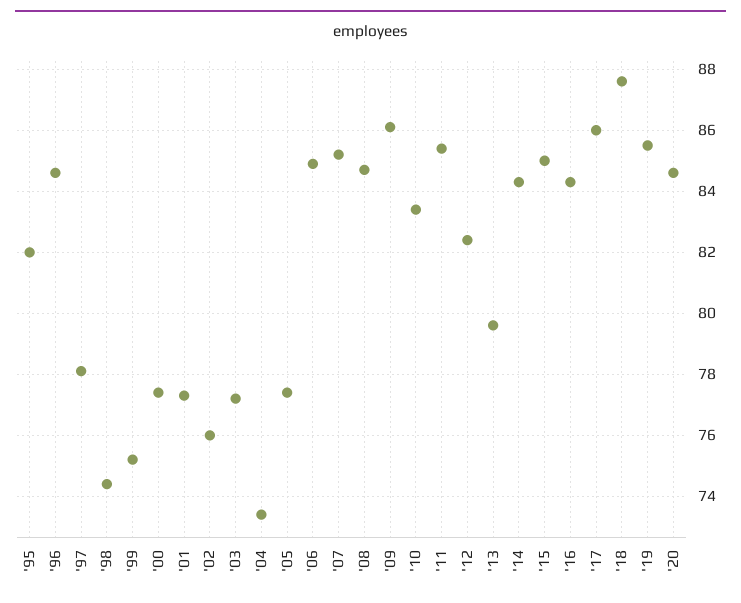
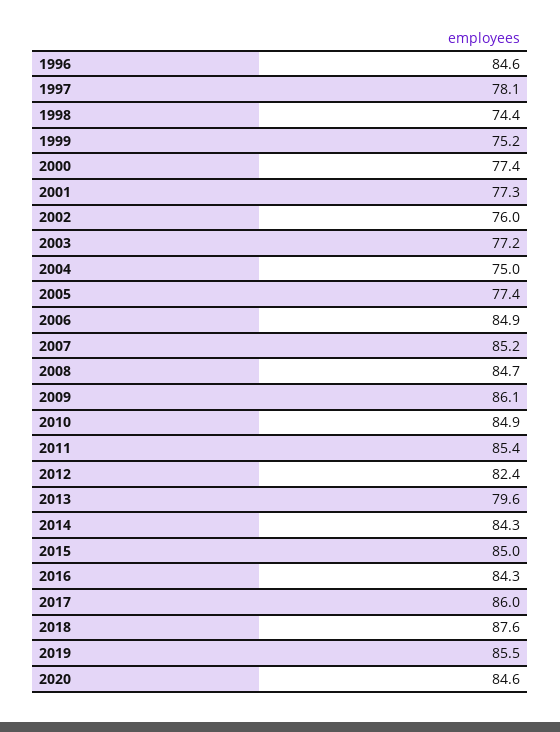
  {
-   "'95": 82,
    "'96": 84.6,
    "'97": 78.1,
    "'98": 74.4,
    "'99": 75.2,
    "'00": 77.4,
    "'01": 77.3,
    "'02": 76,
    "'03": 77.2,
-   "'04": 73.5,
+   "'04": 75,
    "'05": 77.4,
    "'06": 84.9,
    "'07": 85.2,
    "'08": 84.7,
    "'09": 86.1,
-   "'10": 83.5,
+   "'10": 84.9,
    "'11": 85.4,
    "'12": 82.4,
    "'13": 79.6,
    "'14": 84.3,
    "'15": 85,
    "'16": 84.3,
    "'17": 86,
    "'18": 87.6,
    "'19": 85.5,
    "'20": 84.6
  }

